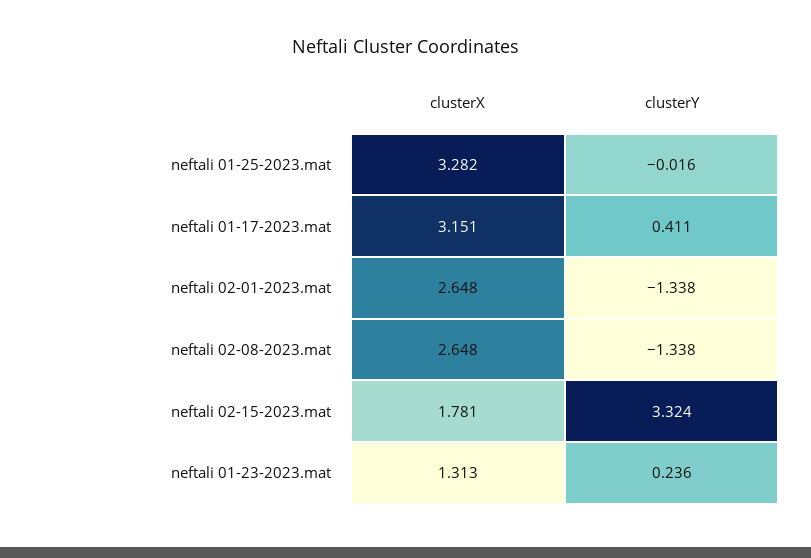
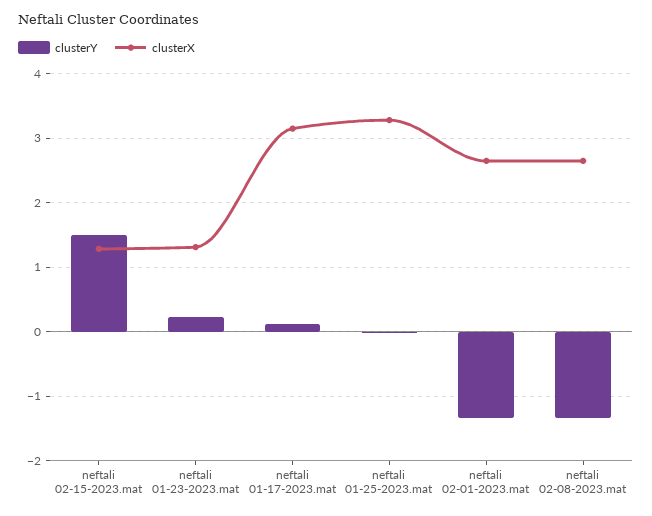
  {
    "clusterX": {
      "neftali 01-25-2023.mat": 3.282,
      "neftali 01-17-2023.mat": 3.151,
      "neftali 02-01-2023.mat": 2.648,
      "neftali 02-08-2023.mat": 2.648,
-     "neftali 02-15-2023.mat": 1.781,
+     "neftali 02-15-2023.mat": 1.3,
      "neftali 01-23-2023.mat": 1.313
    },
    "clusterY": {
      "neftali 01-25-2023.mat": -0.016,
-     "neftali 01-17-2023.mat": 0.411,
+     "neftali 01-17-2023.mat": 0.1,
      "neftali 02-01-2023.mat": -1.338,
      "neftali 02-08-2023.mat": -1.338,
-     "neftali 02-15-2023.mat": 3.324,
+     "neftali 02-15-2023.mat": 1.5,
      "neftali 01-23-2023.mat": 0.236
    }
  }

